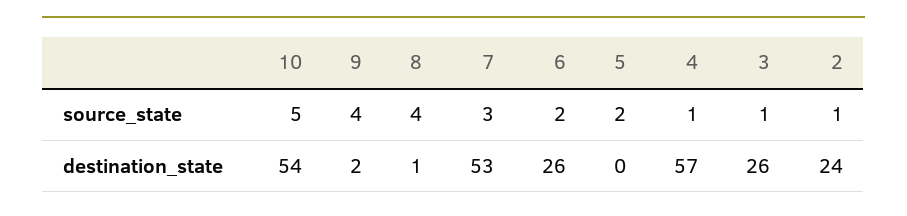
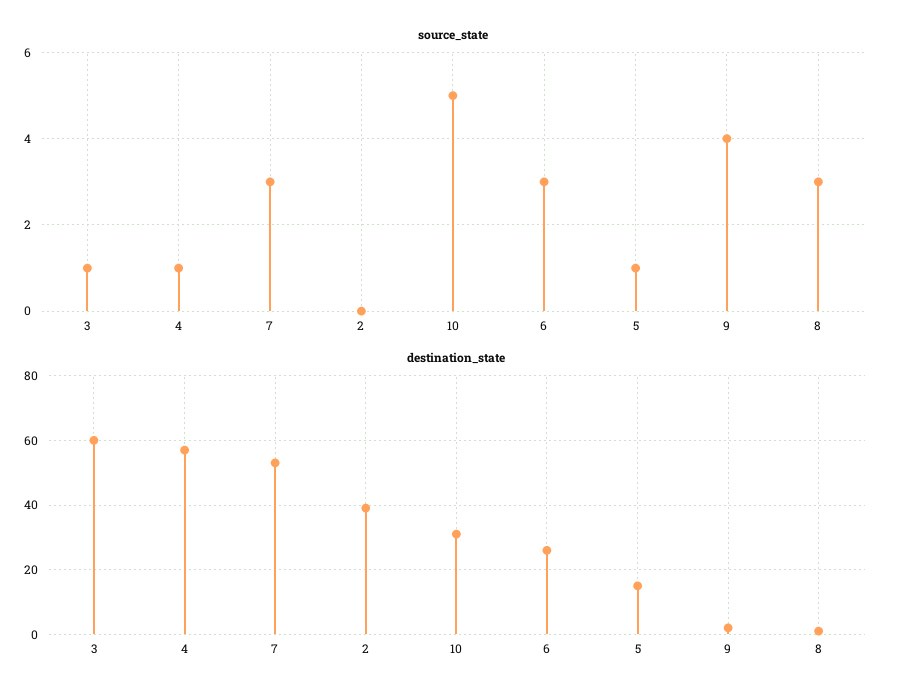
  {
    "source_state": {
      "10": 5,
      "9": 4,
-     "8": 4,
+     "8": 3,
      "7": 3,
-     "6": 2,
+     "6": 3,
-     "5": 2,
+     "5": 1,
      "4": 1,
      "3": 1,
-     "2": 1
+     "2": 0
    },
    "destination_state": {
-     "10": 54,
+     "10": 30,
      "9": 2,
      "8": 1,
      "7": 53,
      "6": 26,
-     "5": 0,
+     "5": 15,
      "4": 57,
-     "3": 26,
+     "3": 60,
-     "2": 24
+     "2": 40
    }
  }

